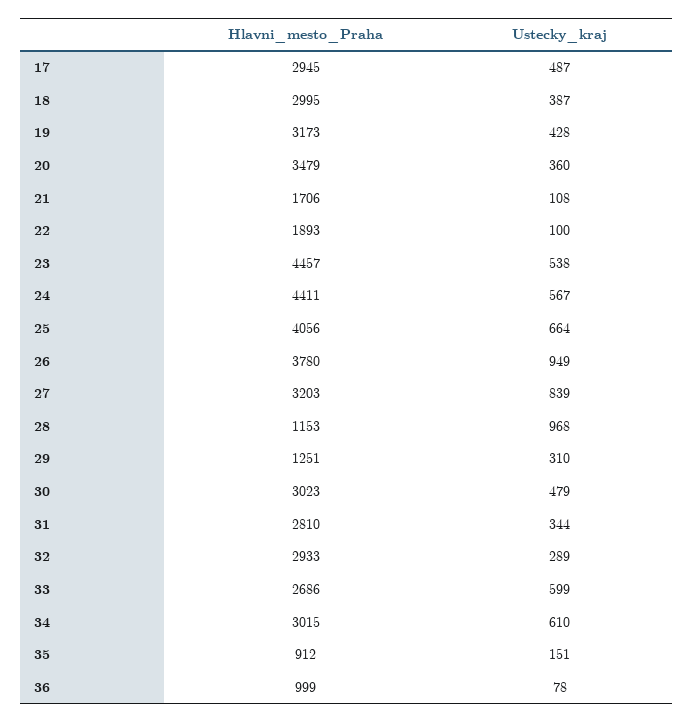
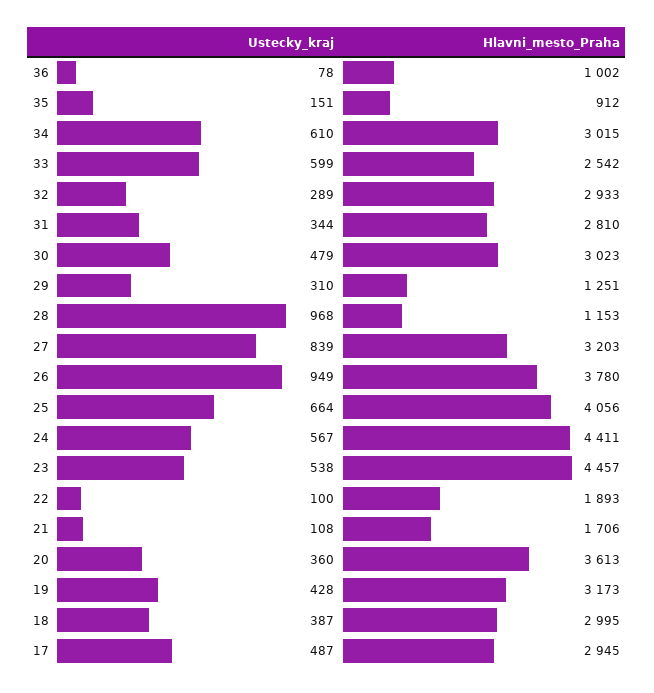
  {
    "Hlavni_mesto_Praha": {
      "17": 2945,
      "18": 2995,
      "19": 3173,
-     "20": 3479,
+     "20": 3613,
      "21": 1706,
      "22": 1893,
      "23": 4457,
      "24": 4411,
      "25": 4056,
      "26": 3780,
      "27": 3203,
      "28": 1153,
      "29": 1251,
      "30": 3023,
      "31": 2810,
      "32": 2933,
-     "33": 2686,
+     "33": 2542,
      "34": 3015,
      "35": 912,
-     "36": 999
+     "36": 1002
    },
    "Ustecky_kraj": {
      "17": 487,
      "18": 387,
      "19": 428,
      "20": 360,
      "21": 108,
      "22": 100,
      "23": 538,
      "24": 567,
      "25": 664,
      "26": 949,
      "27": 839,
      "28": 968,
      "29": 310,
      "30": 479,
      "31": 344,
      "32": 289,
      "33": 599,
      "34": 610,
      "35": 151,
      "36": 78
    }
  }

